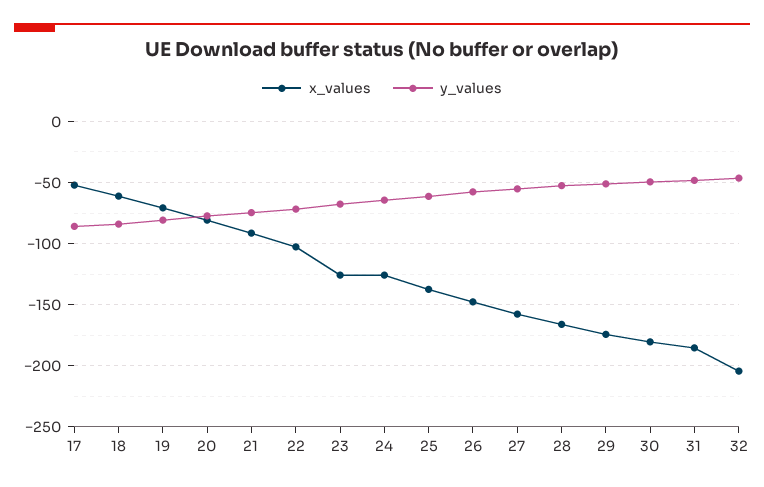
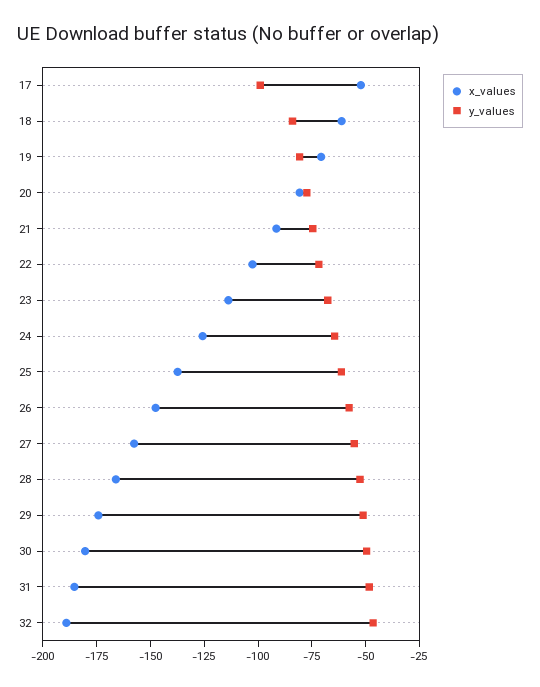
  {
    "x_values": {
      "17": -50,
      "18": -60,
      "19": -70,
      "20": -80,
      "21": -90,
      "22": -105,
-     "23": -125,
+     "23": -115,
      "24": -125,
      "25": -135,
      "26": -150,
      "27": -160,
      "28": -165,
      "29": -175,
      "30": -180,
      "31": -185,
-     "32": -205
+     "32": -190
    },
    "y_values": {
-     "17": -85,
+     "17": -100,
      "18": -85,
      "19": -80,
      "20": -75,
      "21": -75,
      "22": -70,
      "23": -70,
      "24": -65,
      "25": -60,
      "26": -60,
      "27": -55,
      "28": -55,
      "29": -50,
      "30": -50,
      "31": -50,
      "32": -45
    }
  }

